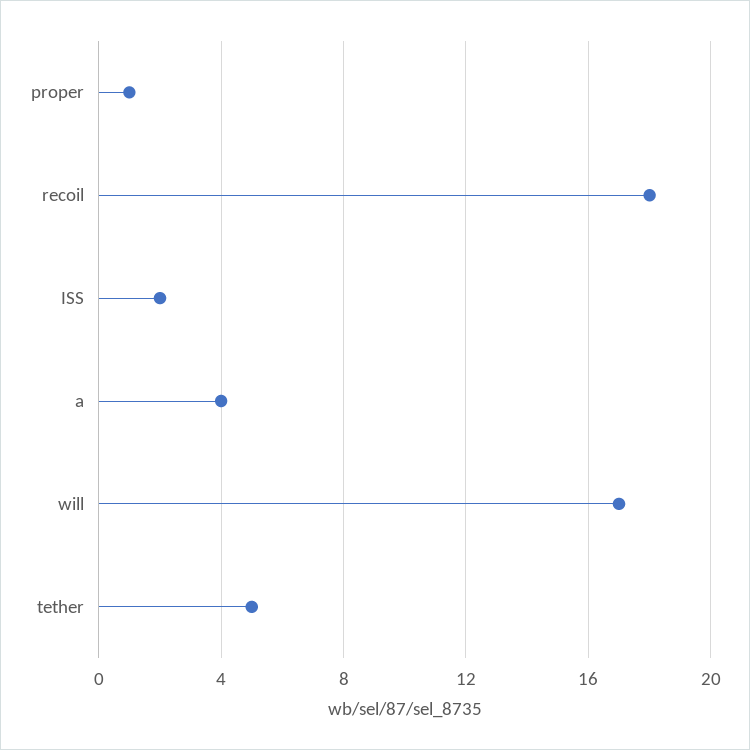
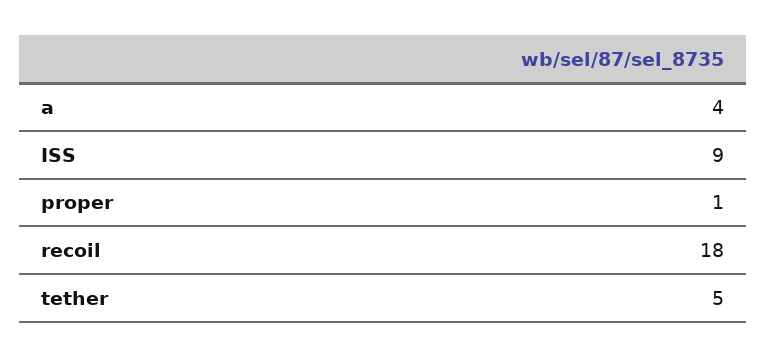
  {
    "proper": 1,
    "recoil": 18,
-   "ISS": 2,
+   "ISS": 9,
    "a": 4,
-   "will": 17,
    "tether": 5
  }

